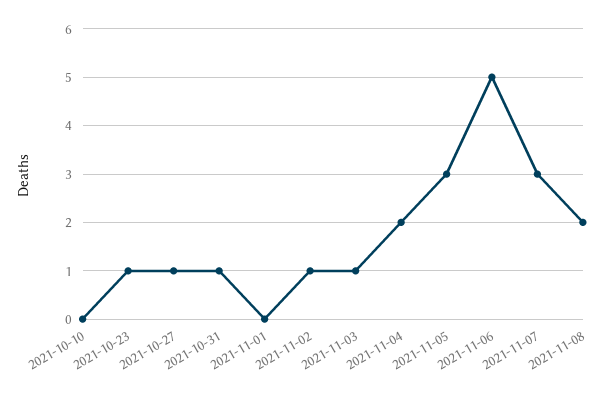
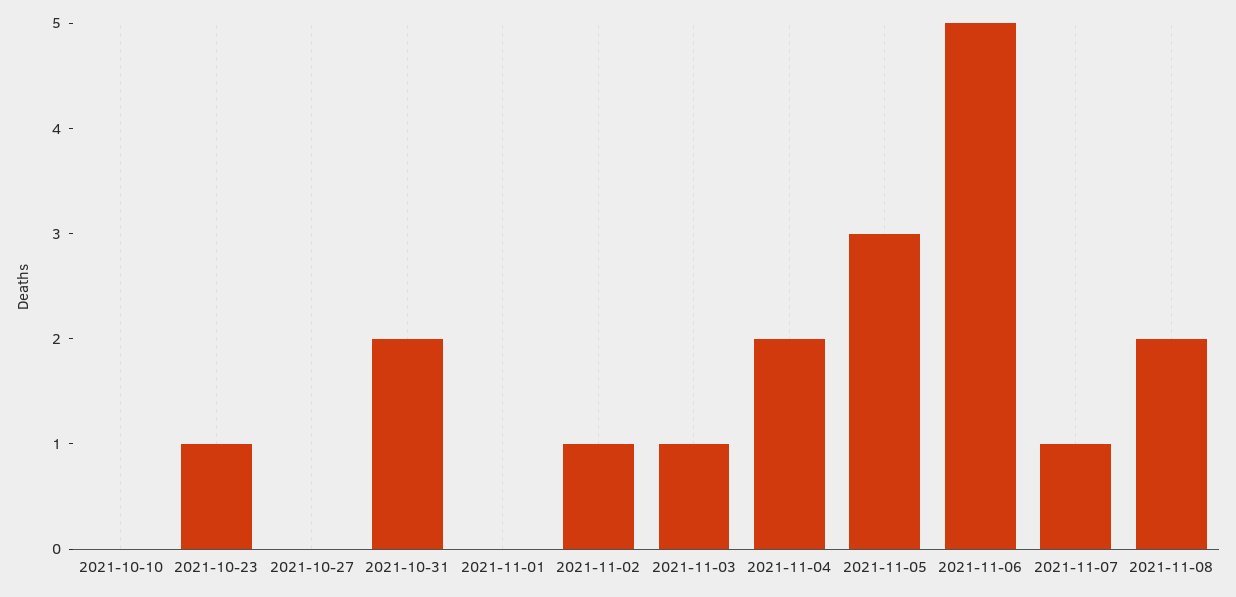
  {
    "2021-10-10": 0,
    "2021-10-23": 1,
-   "2021-10-27": 1,
+   "2021-10-27": 0,
-   "2021-10-31": 1,
+   "2021-10-31": 2,
    "2021-11-01": 0,
    "2021-11-02": 1,
    "2021-11-03": 1,
    "2021-11-04": 2,
    "2021-11-05": 3,
    "2021-11-06": 5,
-   "2021-11-07": 3,
+   "2021-11-07": 1,
    "2021-11-08": 2
  }

